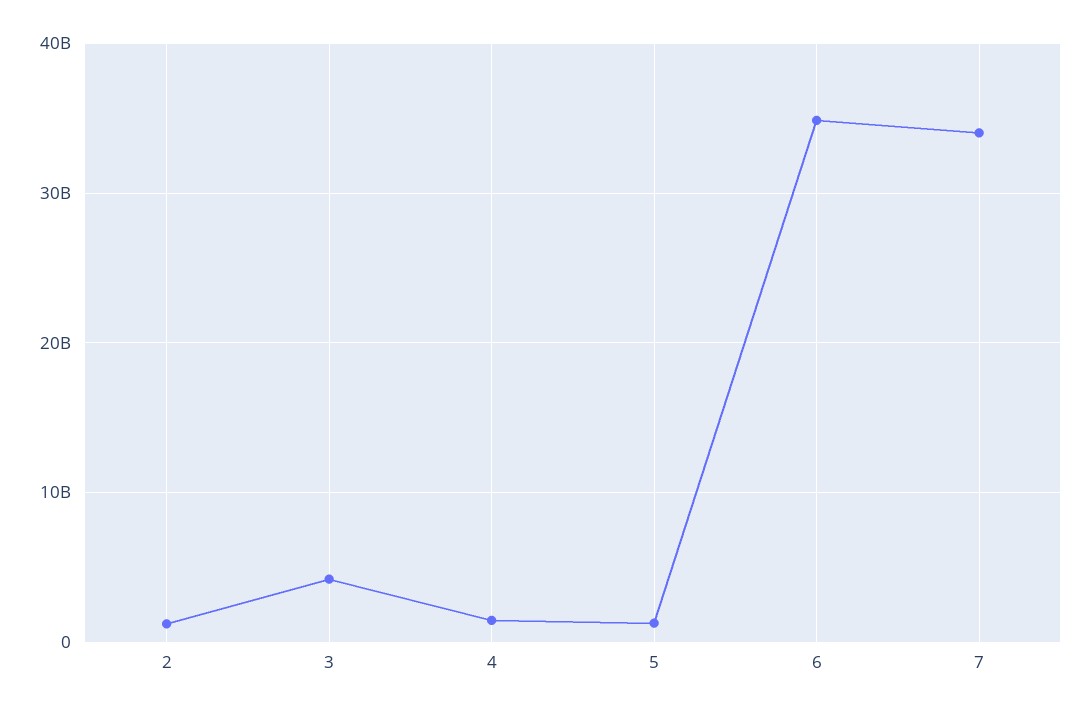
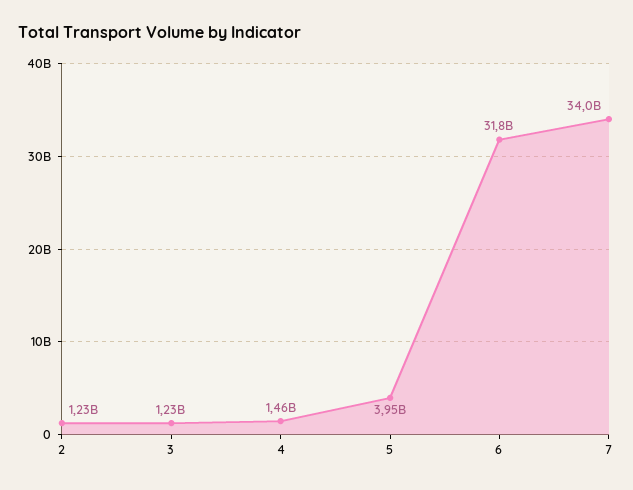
  {
    "2": 1230000000,
-   "3": 4000000000,
+   "3": 1230000000,
    "4": 1460000000,
-   "5": 1000000000,
+   "5": 3950000000,
-   "6": 35000000000,
+   "6": 31800000000,
    "7": 34000000000
  }

